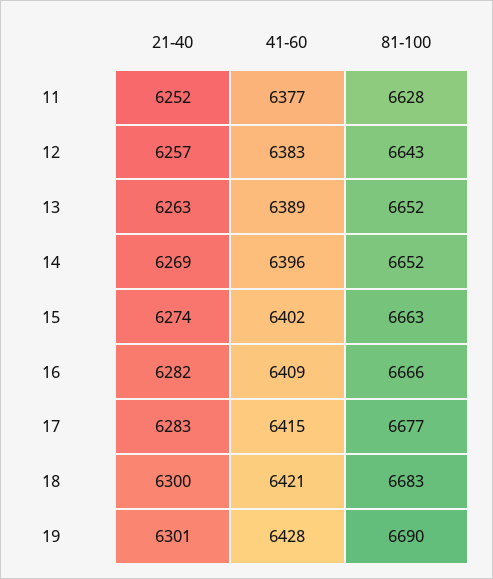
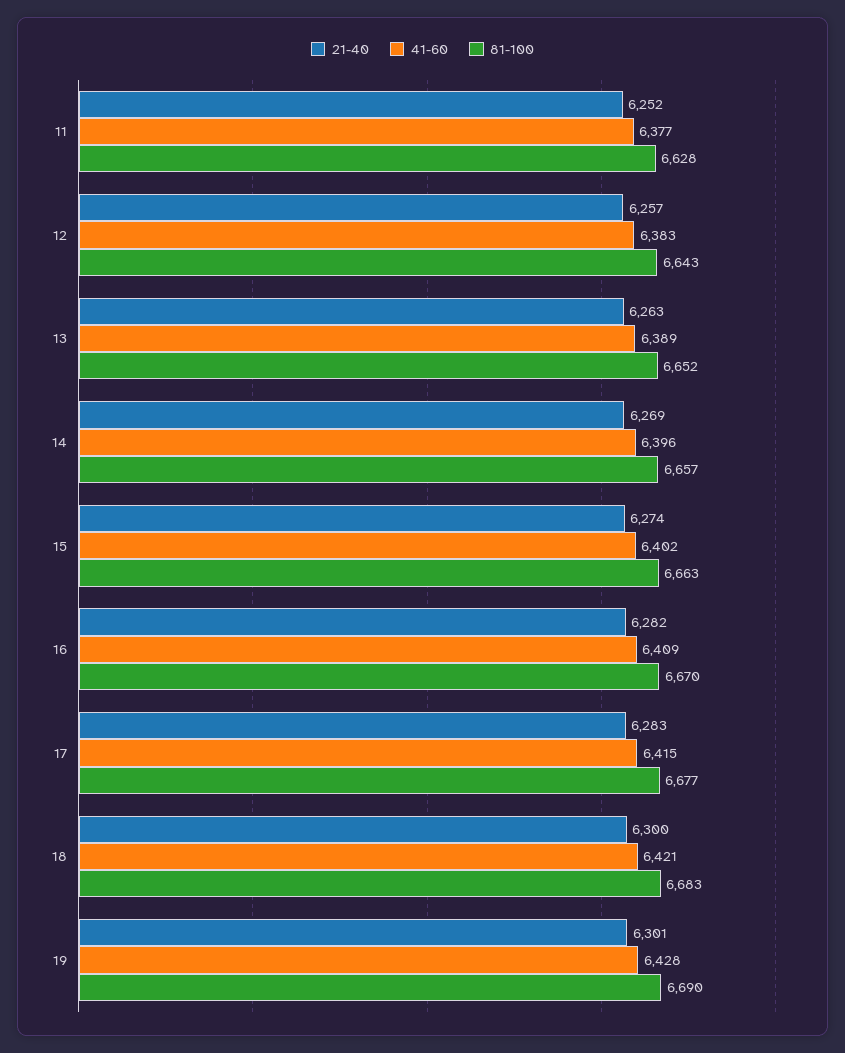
  {
    "21-40": {
      "11": 6252,
      "12": 6257,
      "13": 6263,
      "14": 6269,
      "15": 6274,
      "16": 6282,
      "17": 6283,
      "18": 6300,
      "19": 6301
    },
    "41-60": {
      "11": 6377,
      "12": 6383,
      "13": 6389,
      "14": 6396,
      "15": 6402,
      "16": 6409,
      "17": 6415,
      "18": 6421,
      "19": 6428
    },
    "81-100": {
      "11": 6628,
      "12": 6643,
      "13": 6652,
-     "14": 6652,
+     "14": 6657,
      "15": 6663,
-     "16": 6666,
+     "16": 6670,
      "17": 6677,
      "18": 6683,
      "19": 6690
    }
  }

